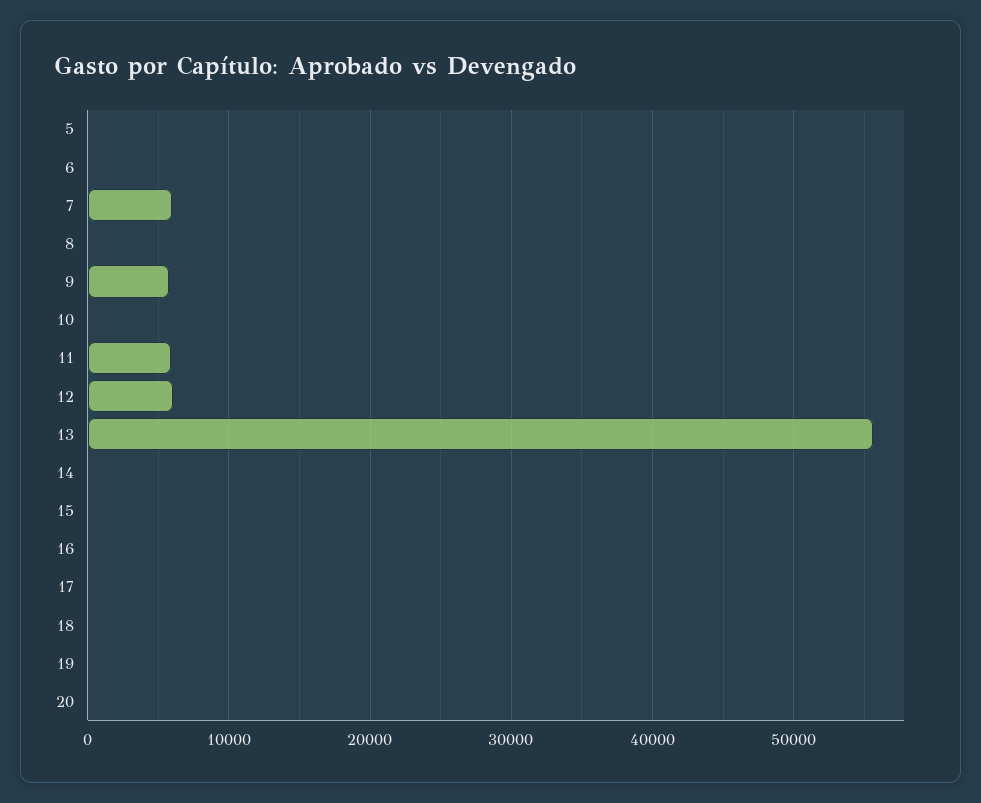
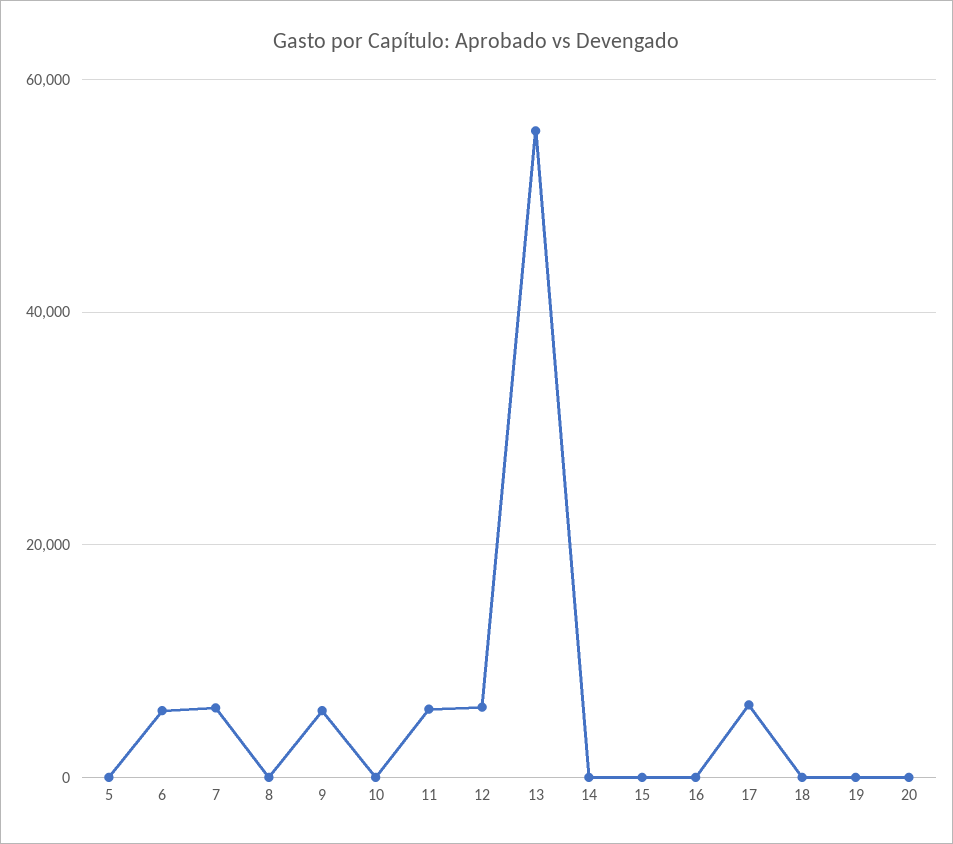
  {
    "5": 0,
-   "6": 0,
+   "6": 6000,
    "7": 6000,
    "8": 0,
    "9": 6000,
    "10": 0,
    "11": 6000,
    "12": 6000,
    "13": 56000,
    "14": 0,
    "15": 0,
    "16": 0,
-   "17": 0,
+   "17": 6000,
    "18": 0,
    "19": 0,
    "20": 0
  }

